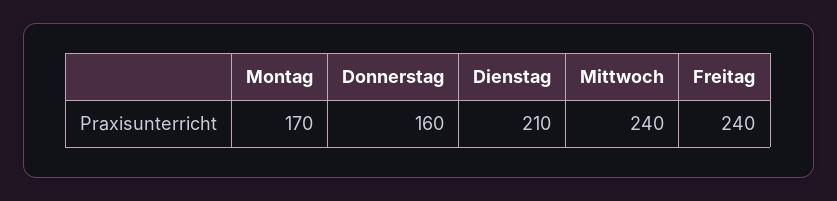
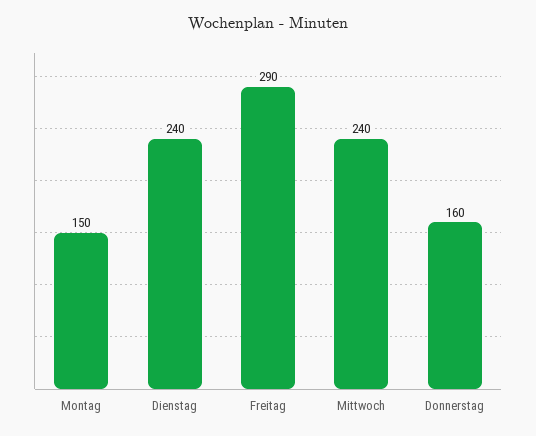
  {
-   "Montag": 170,
+   "Montag": 150,
    "Donnerstag": 160,
-   "Dienstag": 210,
+   "Dienstag": 240,
    "Mittwoch": 240,
-   "Freitag": 240
+   "Freitag": 290
  }

